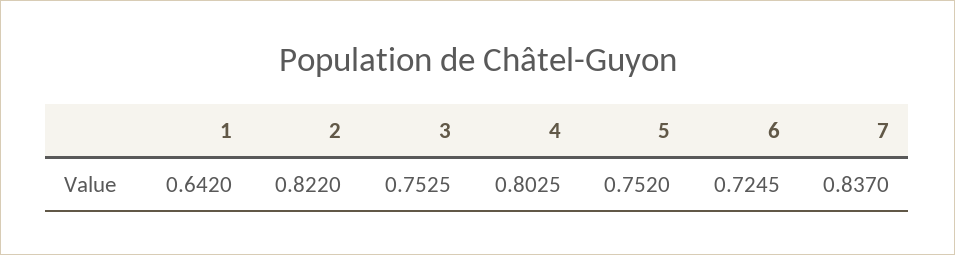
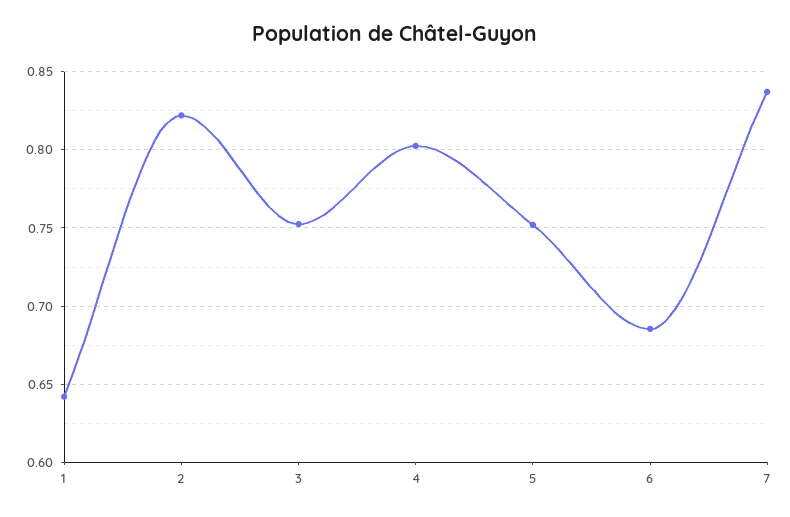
  {
    "1": 0.642,
    "2": 0.822,
    "3": 0.7525,
    "4": 0.8025,
    "5": 0.752,
-   "6": 0.7245,
+   "6": 0.685,
    "7": 0.837
  }

